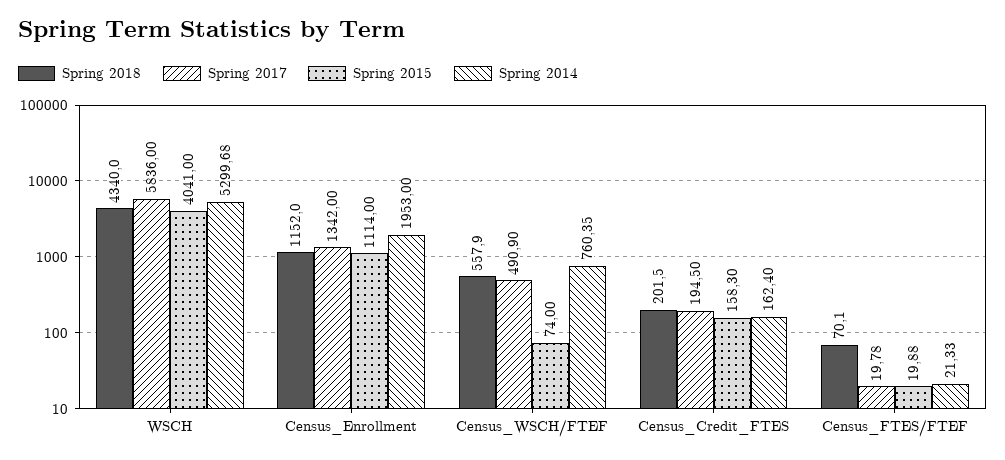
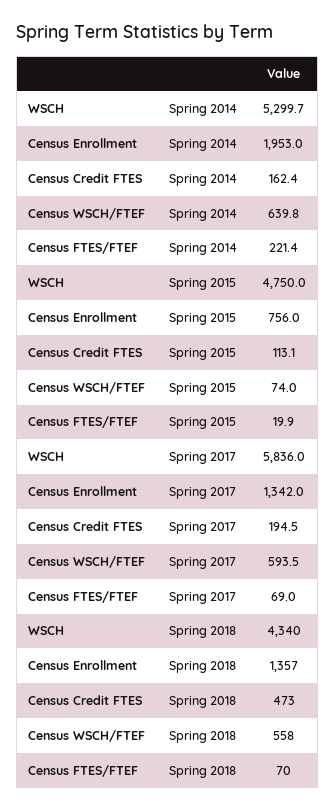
  {
    "Spring 2018": {
      "WSCH": 4340,
-     "Census_Enrollment": 1152,
+     "Census_Enrollment": 1357,
      "Census_WSCH/FTEF": 557.9,
-     "Census_Credit_FTES": 201.5,
+     "Census_Credit_FTES": 473,
      "Census_FTES/FTEF": 70.1
    },
    "Spring 2017": {
      "WSCH": 5836,
      "Census_Enrollment": 1342,
-     "Census_WSCH/FTEF": 490.9,
+     "Census_WSCH/FTEF": 593.5,
      "Census_Credit_FTES": 194.5,
-     "Census_FTES/FTEF": 19.78
+     "Census_FTES/FTEF": 69
    },
    "Spring 2015": {
-     "WSCH": 4041,
+     "WSCH": 4750,
-     "Census_Enrollment": 1114,
+     "Census_Enrollment": 756,
      "Census_WSCH/FTEF": 74,
-     "Census_Credit_FTES": 158.3,
+     "Census_Credit_FTES": 113.1,
      "Census_FTES/FTEF": 19.88
    },
    "Spring 2014": {
      "WSCH": 5299.68,
      "Census_Enrollment": 1953,
-     "Census_WSCH/FTEF": 760.35,
+     "Census_WSCH/FTEF": 639.8,
      "Census_Credit_FTES": 162.4,
-     "Census_FTES/FTEF": 21.33
+     "Census_FTES/FTEF": 221.4
    }
  }

